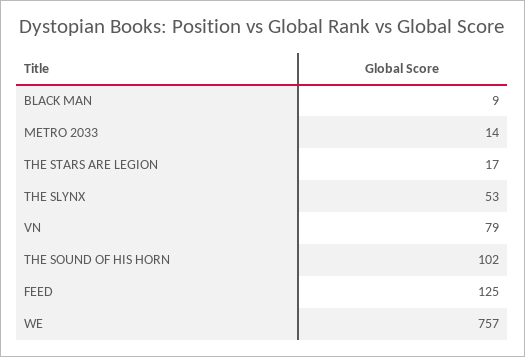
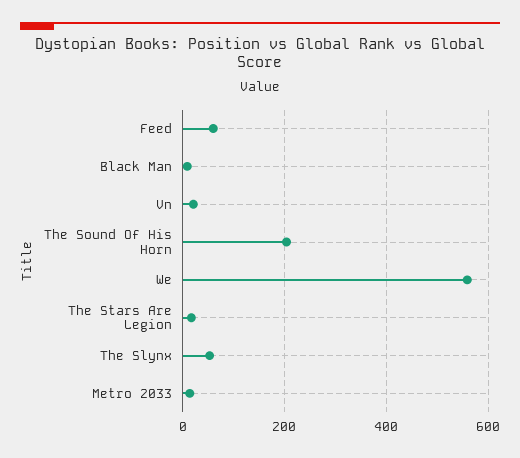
  {
    "BLACK MAN": 9,
    "METRO 2033": 14,
    "THE STARS ARE LEGION": 17,
    "THE SLYNX": 53,
-   "VN": 79,
+   "VN": 20,
-   "THE SOUND OF HIS HORN": 102,
+   "THE SOUND OF HIS HORN": 200,
-   "FEED": 125,
+   "FEED": 60,
-   "WE": 757
+   "WE": 560
  }

